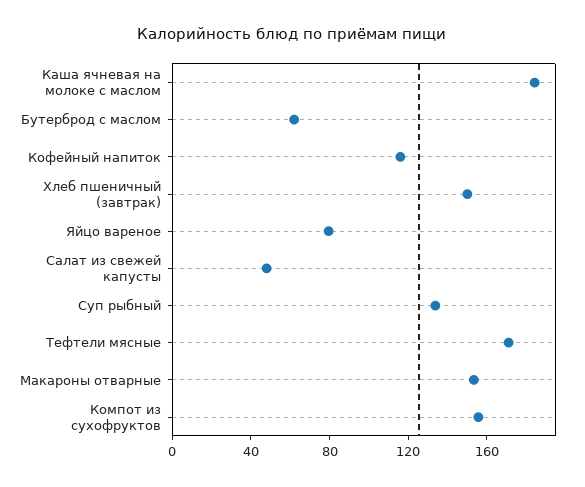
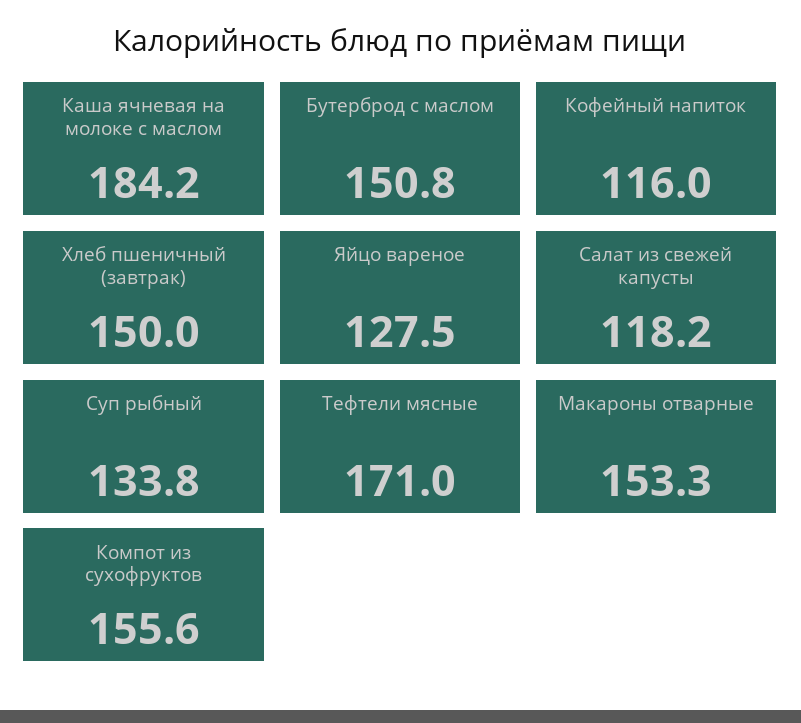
  {
    "Каша ячневая на молоке с маслом": 184.2,
-   "Бутерброд с маслом": 60,
+   "Бутерброд с маслом": 150.8,
    "Кофейный напиток": 116,
    "Хлеб пшеничный (завтрак)": 150,
-   "Яйцо вареное": 80,
+   "Яйцо вареное": 127.5,
-   "Салат из свежей капусты": 50,
+   "Салат из свежей капусты": 118.2,
    "Суп рыбный": 133.8,
    "Тефтели мясные": 171,
    "Макароны отварные": 153.3,
    "Компот из сухофруктов": 155.6
  }

